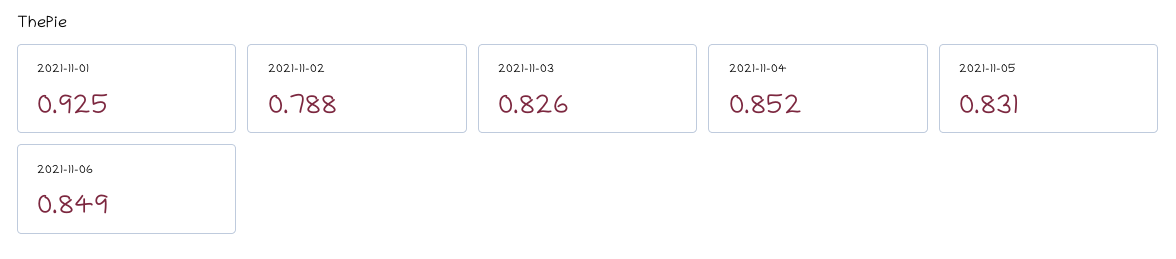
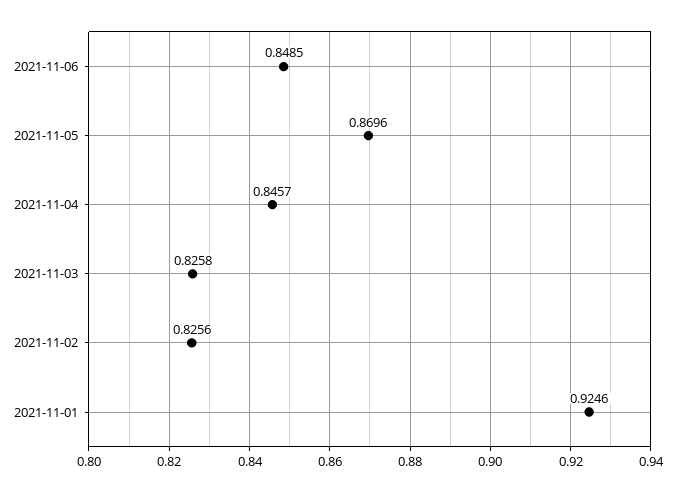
  {
    "2021-11-01": 0.9246,
-   "2021-11-02": 0.788,
+   "2021-11-02": 0.8256,
    "2021-11-03": 0.8258,
-   "2021-11-04": 0.852,
+   "2021-11-04": 0.8457,
-   "2021-11-05": 0.831,
+   "2021-11-05": 0.8696,
    "2021-11-06": 0.8485
  }

